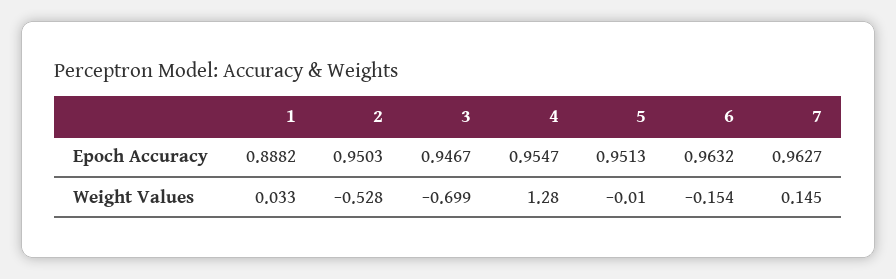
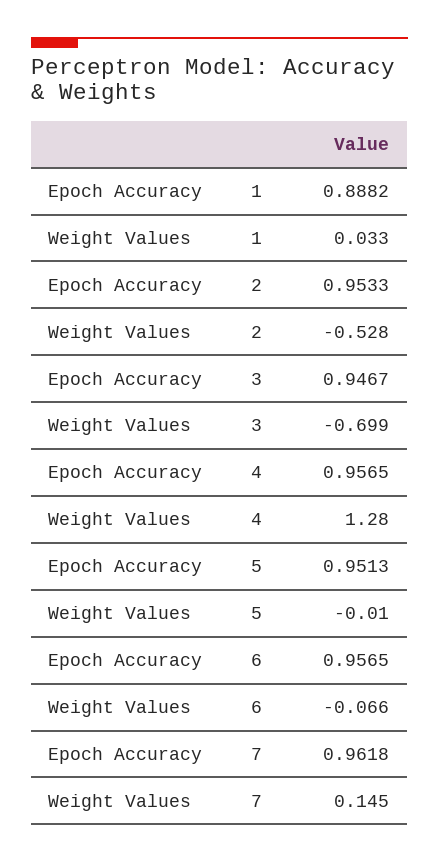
  {
    "1": {
      "Epoch Accuracy": 0.8882,
      "Weight Values": 0.033
    },
    "2": {
-     "Epoch Accuracy": 0.9503,
+     "Epoch Accuracy": 0.9533,
      "Weight Values": -0.528
    },
    "3": {
      "Epoch Accuracy": 0.9467,
      "Weight Values": -0.699
    },
    "4": {
-     "Epoch Accuracy": 0.9547,
+     "Epoch Accuracy": 0.9565,
      "Weight Values": 1.28
    },
    "5": {
      "Epoch Accuracy": 0.9513,
      "Weight Values": -0.01
    },
    "6": {
-     "Epoch Accuracy": 0.9632,
+     "Epoch Accuracy": 0.9565,
-     "Weight Values": -0.154
+     "Weight Values": -0.066
    },
    "7": {
-     "Epoch Accuracy": 0.9627,
+     "Epoch Accuracy": 0.9618,
      "Weight Values": 0.145
    }
  }

